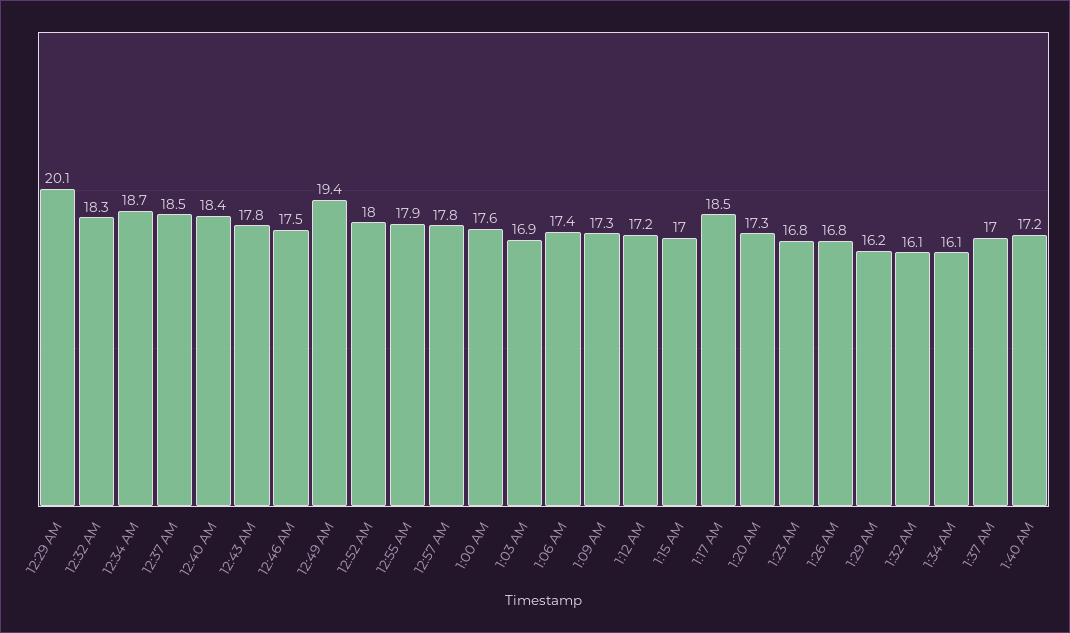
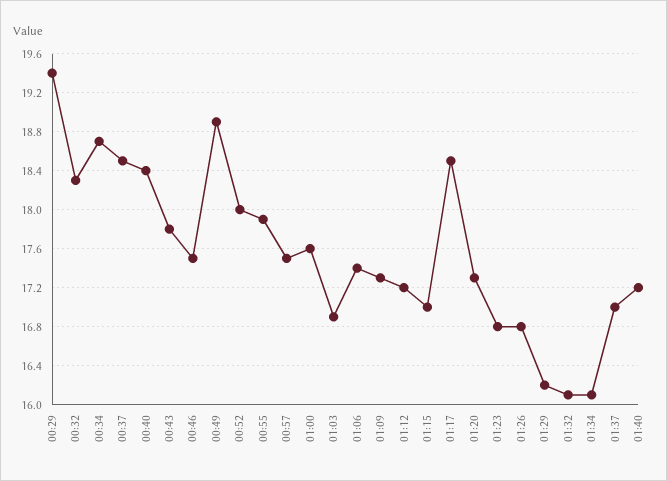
  {
-   "12:29 AM": 20.1,
+   "12:29 AM": 19.4,
    "12:32 AM": 18.3,
    "12:34 AM": 18.7,
    "12:37 AM": 18.5,
    "12:40 AM": 18.4,
    "12:43 AM": 17.8,
    "12:46 AM": 17.5,
-   "12:49 AM": 19.4,
+   "12:49 AM": 18.9,
    "12:52 AM": 18,
    "12:55 AM": 17.9,
-   "12:57 AM": 17.8,
+   "12:57 AM": 17.5,
    "1:00 AM": 17.6,
    "1:03 AM": 16.9,
    "1:06 AM": 17.4,
    "1:09 AM": 17.3,
    "1:12 AM": 17.2,
    "1:15 AM": 17,
    "1:17 AM": 18.5,
    "1:20 AM": 17.3,
    "1:23 AM": 16.8,
    "1:26 AM": 16.8,
    "1:29 AM": 16.2,
    "1:32 AM": 16.1,
    "1:34 AM": 16.1,
    "1:37 AM": 17,
    "1:40 AM": 17.2
  }

